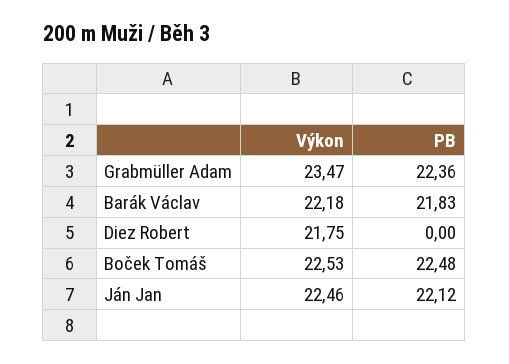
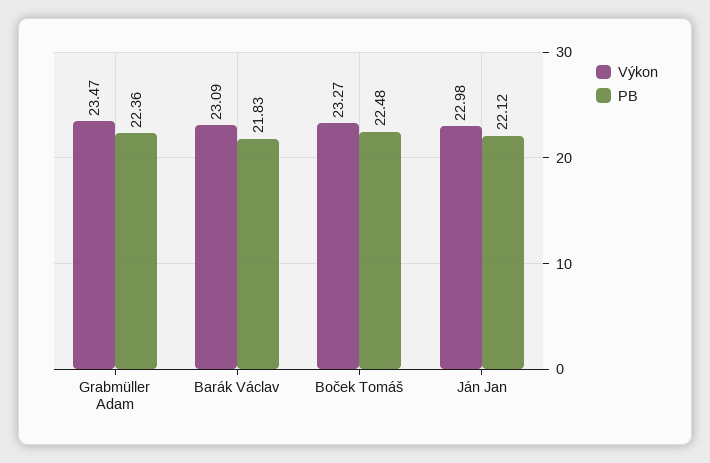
  {
    "Výkon": {
      "Grabmüller Adam": 23.47,
-     "Barák Václav": 22.18,
+     "Barák Václav": 23.09,
-     "Diez Robert": 21.75,
-     "Boček Tomáš": 22.53,
+     "Boček Tomáš": 23.27,
-     "Ján Jan": 22.46
+     "Ján Jan": 22.98
    },
    "PB": {
      "Grabmüller Adam": 22.36,
      "Barák Václav": 21.83,
-     "Diez Robert": 0,
      "Boček Tomáš": 22.48,
      "Ján Jan": 22.12
    }
  }

